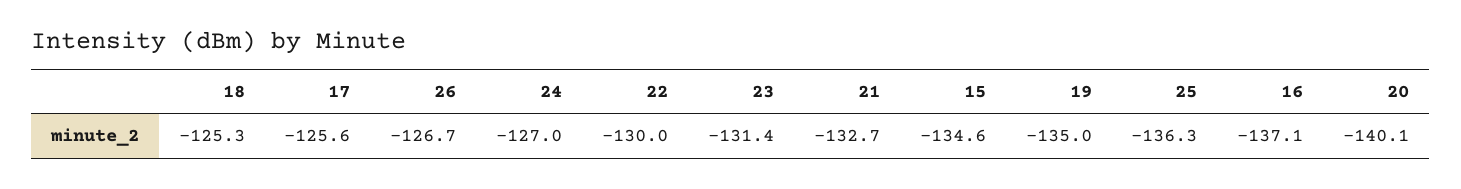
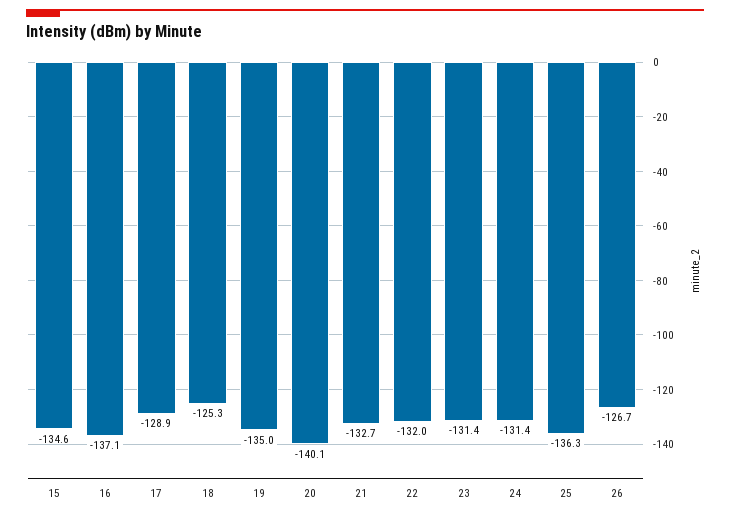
  {
    "18": -125.3,
-   "17": -125.6,
+   "17": -128.9,
    "26": -126.7,
-   "24": -127,
+   "24": -131.4,
-   "22": -130,
+   "22": -132,
    "23": -131.4,
    "21": -132.7,
    "15": -134.6,
    "19": -135,
    "25": -136.3,
    "16": -137.1,
    "20": -140.1
  }

